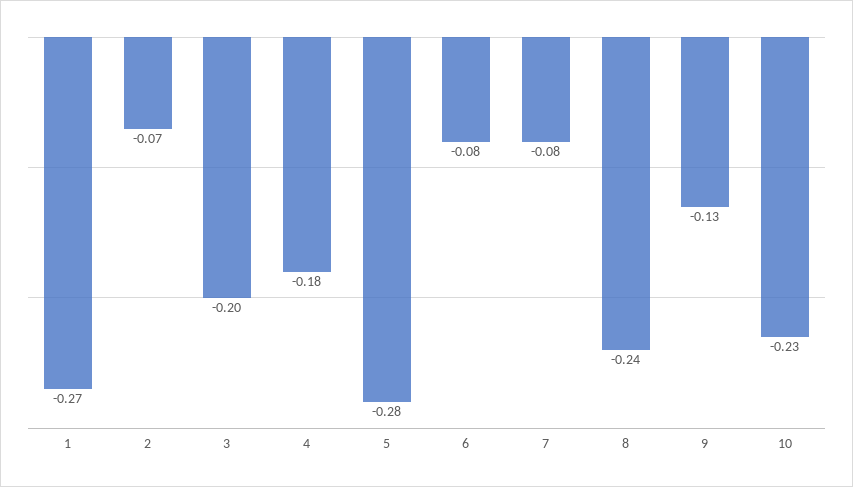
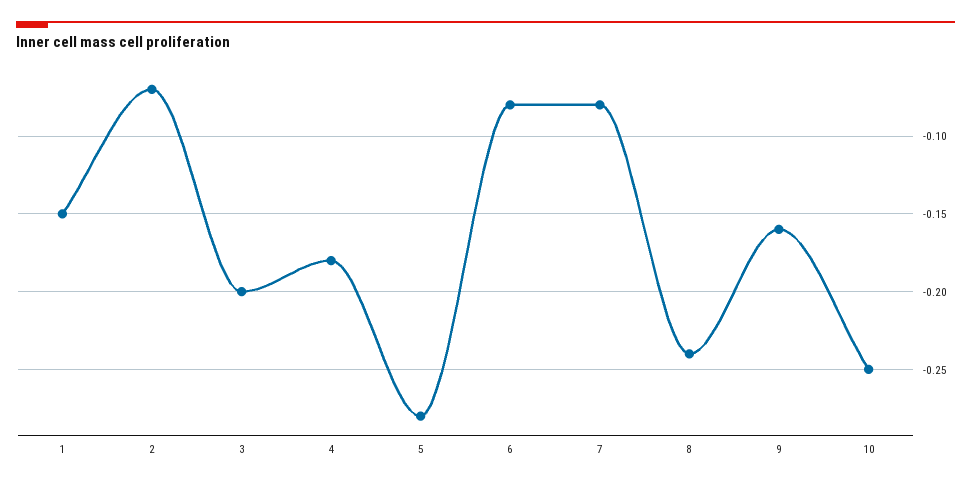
  {
-   "1": -0.27,
+   "1": -0.15,
    "2": -0.07,
    "3": -0.2,
    "4": -0.18,
    "5": -0.28,
    "6": -0.08,
    "7": -0.08,
    "8": -0.24,
-   "9": -0.13,
+   "9": -0.16,
-   "10": -0.23
+   "10": -0.25
  }

